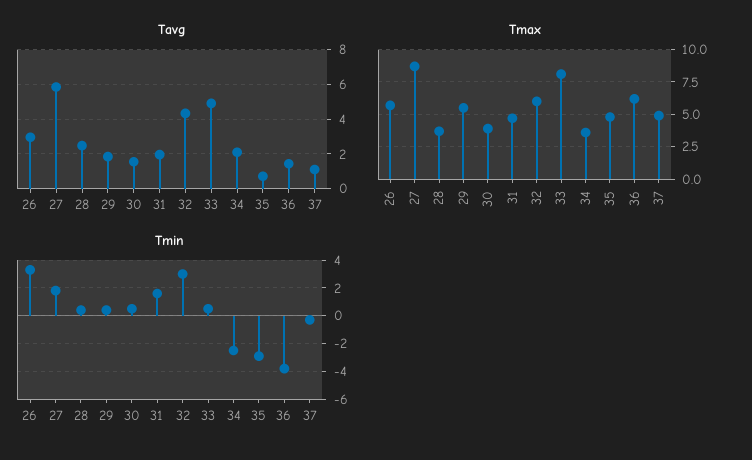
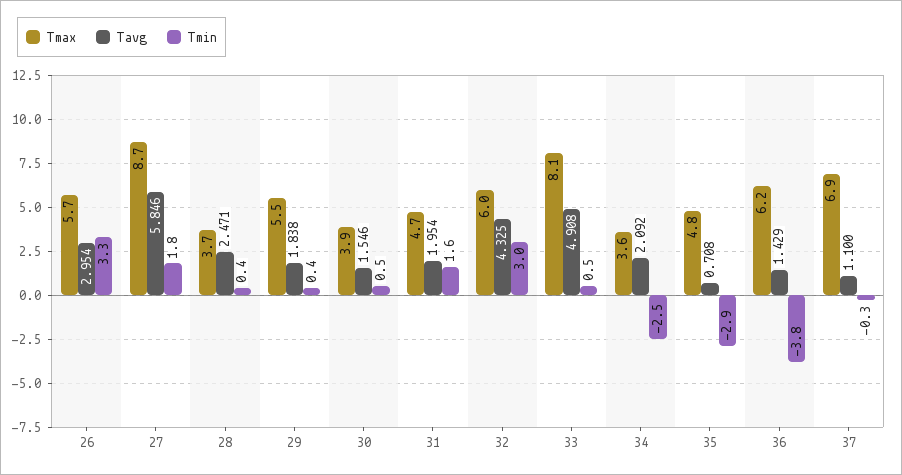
  {
    "Tavg": {
      "26": 2.954,
      "27": 5.846,
      "28": 2.471,
      "29": 1.838,
      "30": 1.546,
      "31": 1.954,
      "32": 4.325,
      "33": 4.908,
      "34": 2.092,
      "35": 0.708,
      "36": 1.429,
      "37": 1.1
    },
    "Tmax": {
      "26": 5.7,
      "27": 8.7,
      "28": 3.7,
      "29": 5.5,
      "30": 3.9,
      "31": 4.7,
      "32": 6,
      "33": 8.1,
      "34": 3.6,
      "35": 4.8,
      "36": 6.2,
-     "37": 5
+     "37": 6.9
    },
    "Tmin": {
      "26": 3.3,
      "27": 1.8,
      "28": 0.4,
      "29": 0.4,
      "30": 0.5,
      "31": 1.6,
      "32": 3,
      "33": 0.5,
      "34": -2.5,
      "35": -2.9,
      "36": -3.8,
      "37": -0.3
    }
  }

